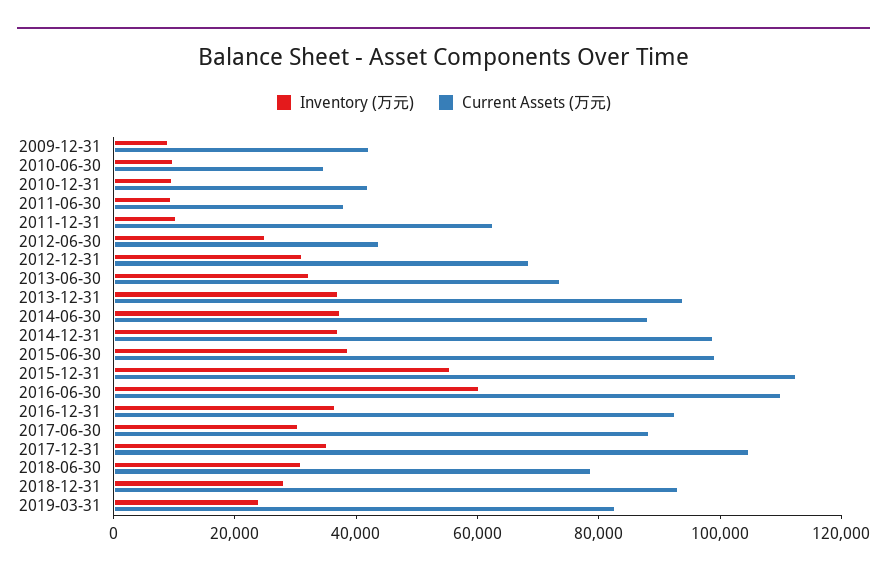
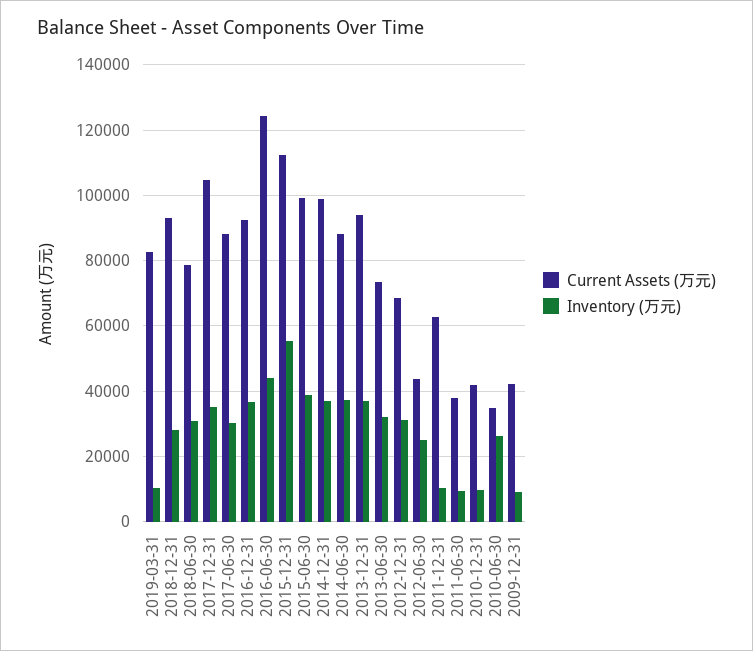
  {
    "Inventory (万元)": {
      "2009-12-31": 10000,
-     "2010-06-30": 10000,
+     "2010-06-30": 26000,
      "2010-12-31": 10000,
      "2011-06-30": 10000,
      "2011-12-31": 10000,
      "2012-06-30": 26000,
      "2012-12-31": 32000,
      "2013-06-30": 32000,
      "2013-12-31": 36000,
      "2014-06-30": 38000,
      "2014-12-31": 38000,
      "2015-06-30": 38000,
      "2015-12-31": 56000,
-     "2016-06-30": 60000,
+     "2016-06-30": 44000,
      "2016-12-31": 36000,
      "2017-06-30": 30000,
      "2017-12-31": 36000,
      "2018-06-30": 30000,
      "2018-12-31": 28000,
-     "2019-03-31": 25000
+     "2019-03-31": 10000
    },
    "Current Assets (万元)": {
      "2009-12-31": 42000,
      "2010-06-30": 34000,
      "2010-12-31": 42000,
      "2011-06-30": 38000,
      "2011-12-31": 62000,
      "2012-06-30": 44000,
      "2012-12-31": 68000,
      "2013-06-30": 74000,
      "2013-12-31": 94000,
      "2014-06-30": 88000,
      "2014-12-31": 98000,
      "2015-06-30": 100000,
      "2015-12-31": 112000,
-     "2016-06-30": 110000,
+     "2016-06-30": 124000,
      "2016-12-31": 92000,
      "2017-06-30": 88000,
      "2017-12-31": 104000,
      "2018-06-30": 78000,
      "2018-12-31": 94000,
      "2019-03-31": 82000
    }
  }

